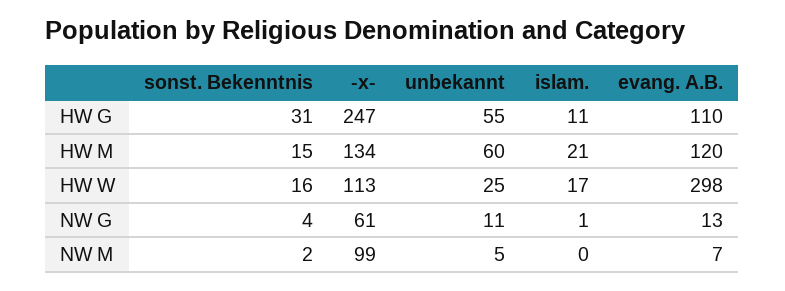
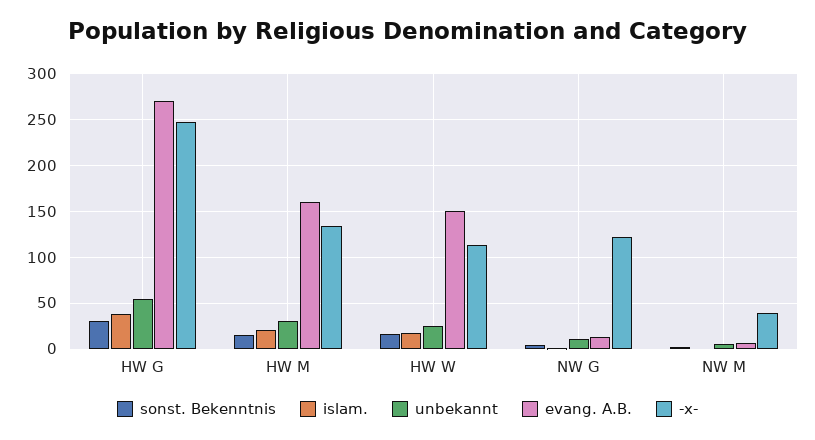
  {
    "sonst. Bekenntnis": {
      "HW G": 31,
      "HW M": 15,
      "HW W": 16,
      "NW G": 4,
      "NW M": 2
    },
    "-x-": {
      "HW G": 247,
      "HW M": 134,
      "HW W": 113,
-     "NW G": 61,
+     "NW G": 120,
-     "NW M": 99
+     "NW M": 40
    },
    "unbekannt": {
      "HW G": 55,
-     "HW M": 60,
+     "HW M": 30,
      "HW W": 25,
      "NW G": 11,
      "NW M": 5
    },
    "islam.": {
-     "HW G": 11,
+     "HW G": 40,
      "HW M": 21,
      "HW W": 17,
      "NW G": 1,
      "NW M": 0
    },
    "evang. A.B.": {
-     "HW G": 110,
+     "HW G": 270,
-     "HW M": 120,
+     "HW M": 160,
-     "HW W": 298,
+     "HW W": 150,
      "NW G": 13,
      "NW M": 7
    }
  }

